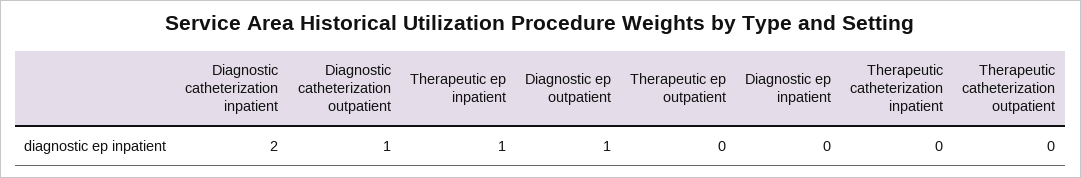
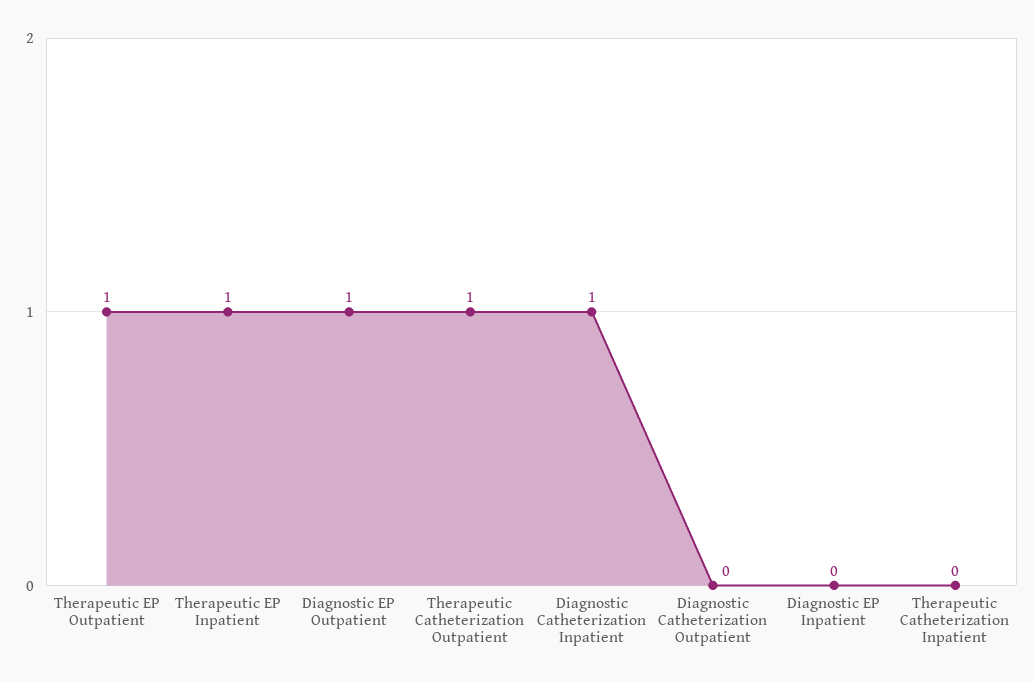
  {
-   "Diagnostic catheterization inpatient": 2,
+   "Diagnostic catheterization inpatient": 1,
-   "Diagnostic catheterization outpatient": 1,
+   "Diagnostic catheterization outpatient": 0,
    "Therapeutic ep inpatient": 1,
    "Diagnostic ep outpatient": 1,
-   "Therapeutic ep outpatient": 0,
+   "Therapeutic ep outpatient": 1,
    "Diagnostic ep inpatient": 0,
    "Therapeutic catheterization inpatient": 0,
-   "Therapeutic catheterization outpatient": 0
+   "Therapeutic catheterization outpatient": 1
  }

